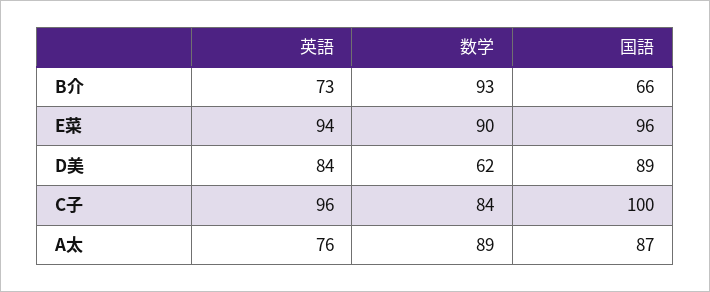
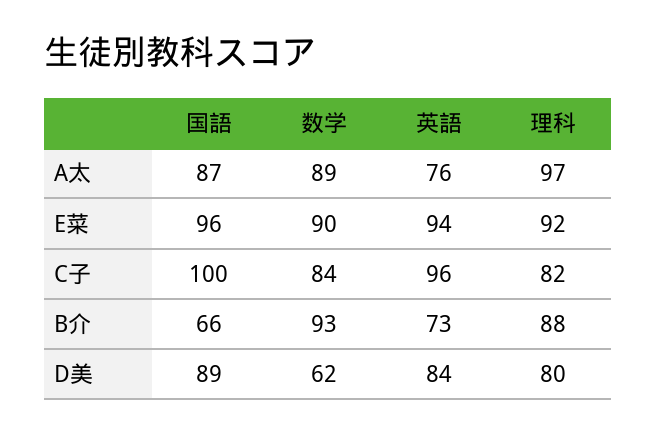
  {
    "英語": {
      "B介": 73,
      "E菜": 94,
      "D美": 84,
      "C子": 96,
      "A太": 76
    },
    "数学": {
      "B介": 93,
      "E菜": 90,
      "D美": 62,
      "C子": 84,
      "A太": 89
    },
    "国語": {
      "B介": 66,
      "E菜": 96,
      "D美": 89,
      "C子": 100,
      "A太": 87
-   }
+   },
+   "理科": {
+     "A太": 97,
+     "E菜": 92,
+     "C子": 82,
+     "B介": 88,
+     "D美": 80
+   }
  }

